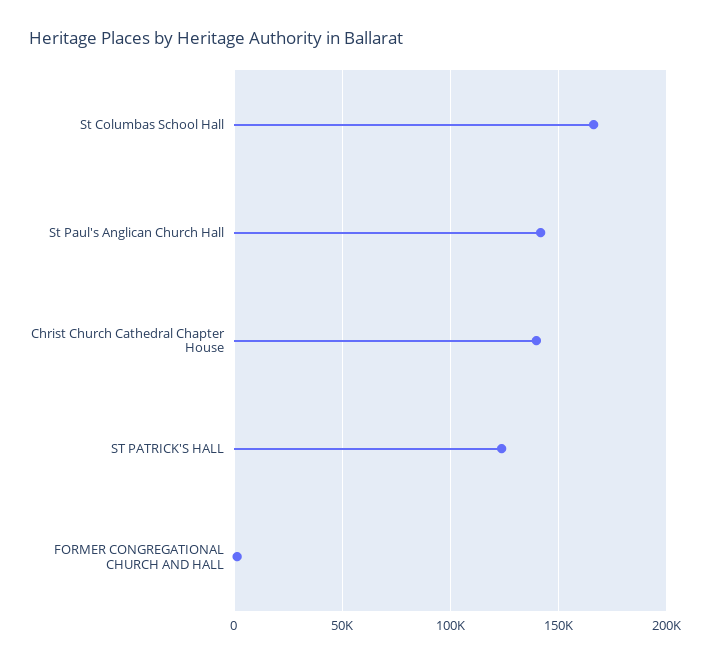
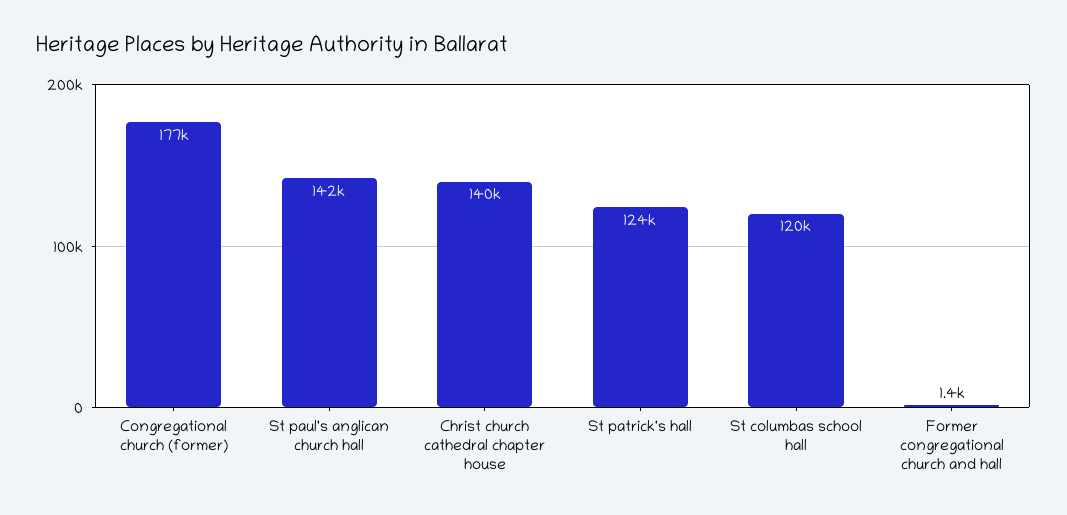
  {
-   "St Columbas School Hall": 165000,
+   "St Columbas School Hall": 120000,
    "St Paul's Anglican Church Hall": 142000,
    "Christ Church Cathedral Chapter House": 140000,
    "ST PATRICK'S HALL": 124000,
-   "FORMER CONGREGATIONAL CHURCH AND HALL": 1400
+   "FORMER CONGREGATIONAL CHURCH AND HALL": 1400,
+   "Congregational church (former)": 177000
  }

